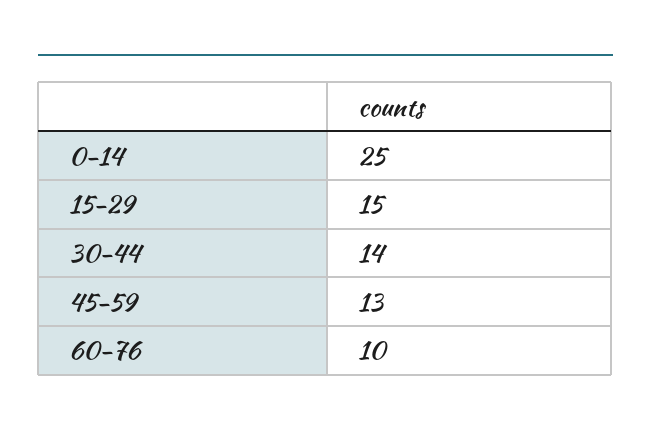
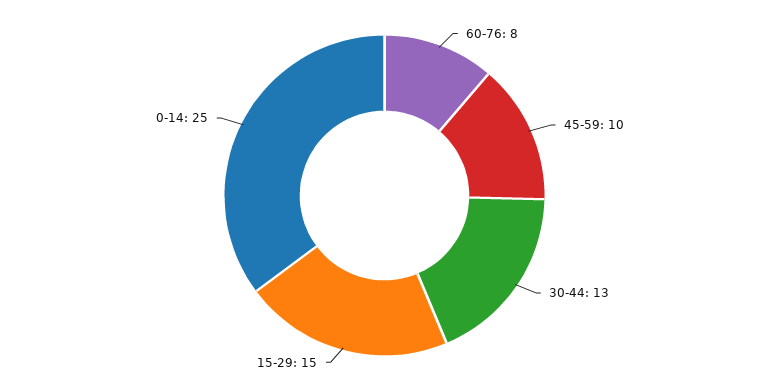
  {
    "0-14": 25,
    "15-29": 15,
-   "30-44": 14,
+   "30-44": 13,
-   "45-59": 13,
+   "45-59": 10,
-   "60-76": 10
+   "60-76": 8
  }

